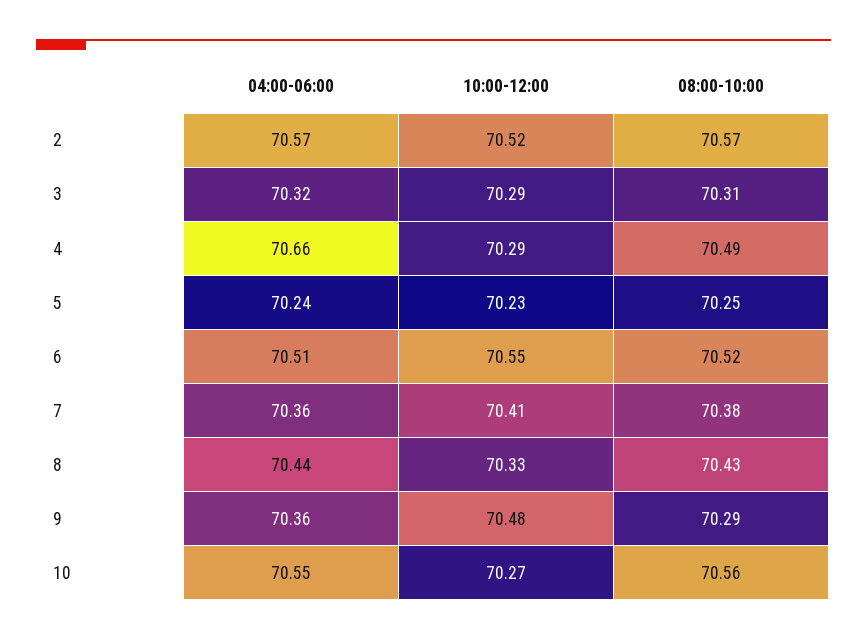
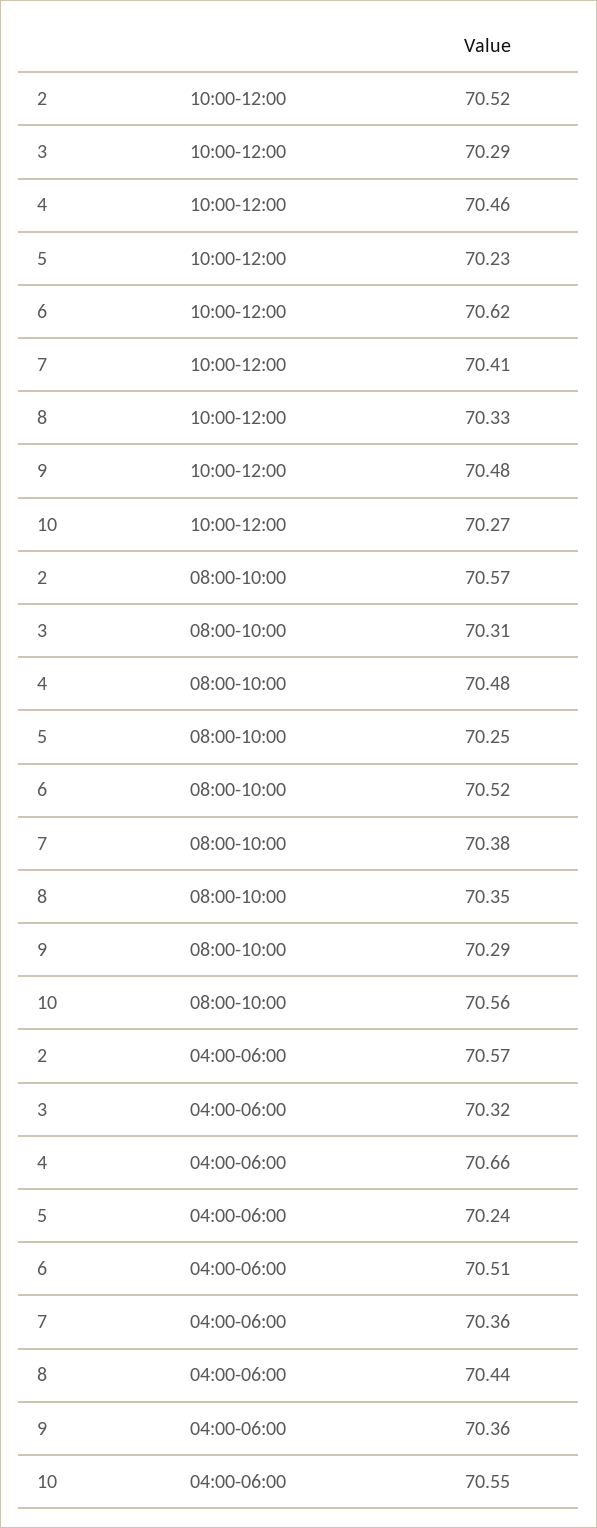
  {
    "04:00-06:00": {
      "2": 70.57,
      "3": 70.32,
      "4": 70.66,
      "5": 70.24,
      "6": 70.51,
      "7": 70.36,
      "8": 70.44,
      "9": 70.36,
      "10": 70.55
    },
    "10:00-12:00": {
      "2": 70.52,
      "3": 70.29,
-     "4": 70.29,
+     "4": 70.46,
      "5": 70.23,
-     "6": 70.55,
+     "6": 70.62,
      "7": 70.41,
      "8": 70.33,
      "9": 70.48,
      "10": 70.27
    },
    "08:00-10:00": {
      "2": 70.57,
      "3": 70.31,
-     "4": 70.49,
+     "4": 70.48,
      "5": 70.25,
      "6": 70.52,
      "7": 70.38,
-     "8": 70.43,
+     "8": 70.35,
      "9": 70.29,
      "10": 70.56
    }
  }

